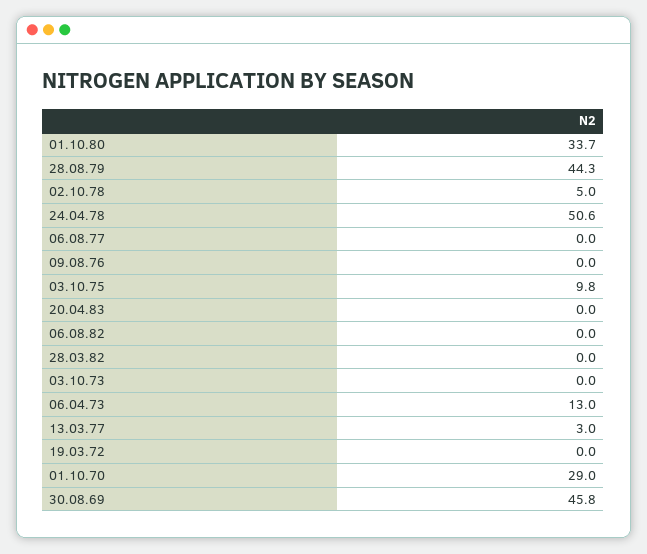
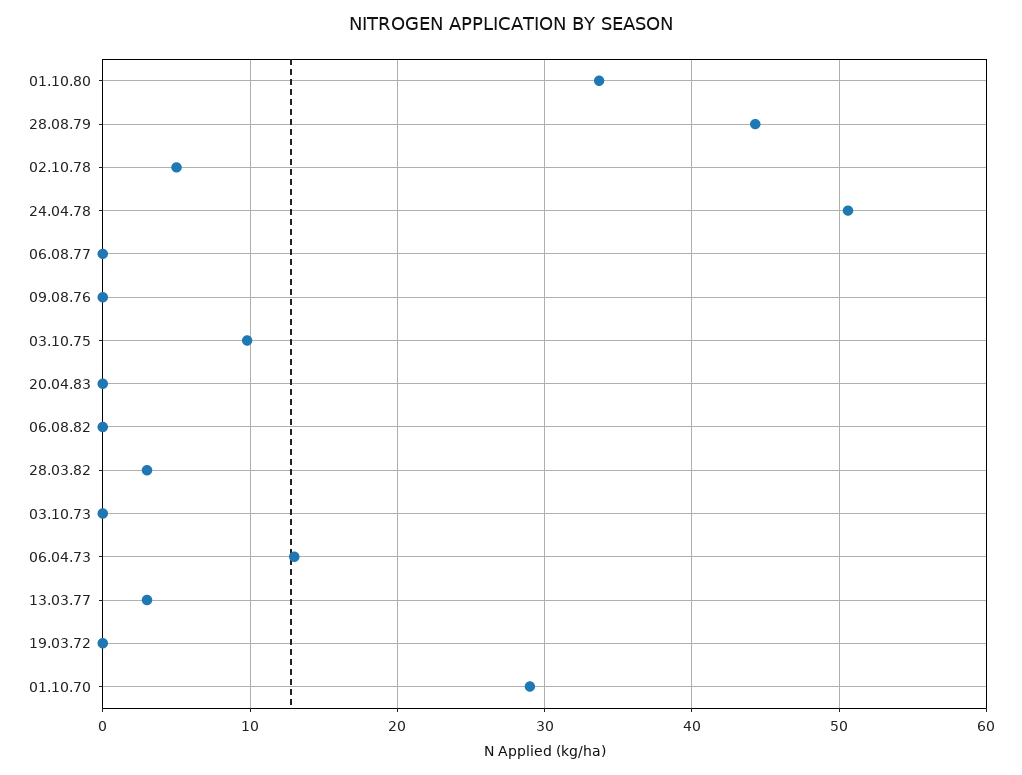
  {
    "01.10.80": 33.7,
    "28.08.79": 44.3,
    "02.10.78": 5,
    "24.04.78": 50.6,
    "06.08.77": 0,
    "09.08.76": 0,
    "03.10.75": 9.8,
    "20.04.83": 0,
    "06.08.82": 0,
-   "28.03.82": 0,
+   "28.03.82": 3,
    "03.10.73": 0,
    "06.04.73": 13,
    "13.03.77": 3,
    "19.03.72": 0,
-   "01.10.70": 29,
+   "01.10.70": 29
-   "30.08.69": 45.8
  }

